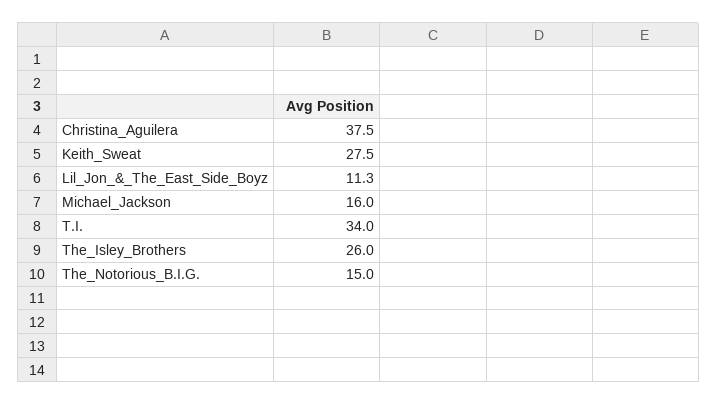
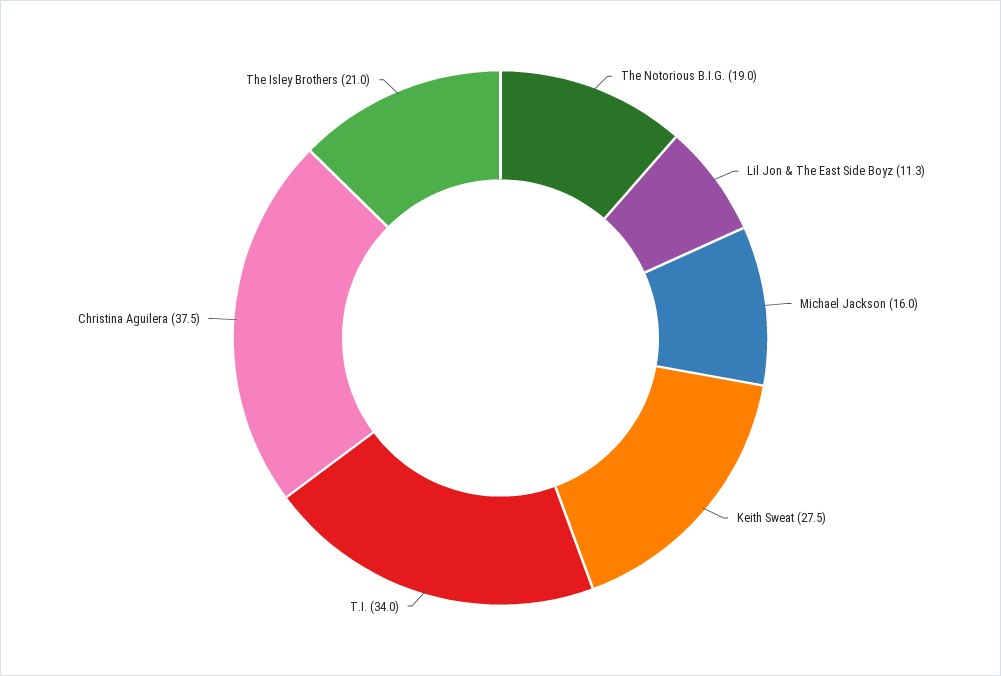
  {
    "Christina_Aguilera": 37.5,
    "Keith_Sweat": 27.5,
    "Lil_Jon_&_The_East_Side_Boyz": 11.3,
    "Michael_Jackson": 16,
    "T.I.": 34,
-   "The_Isley_Brothers": 26,
+   "The_Isley_Brothers": 21,
-   "The_Notorious_B.I.G.": 15
+   "The_Notorious_B.I.G.": 19
  }

